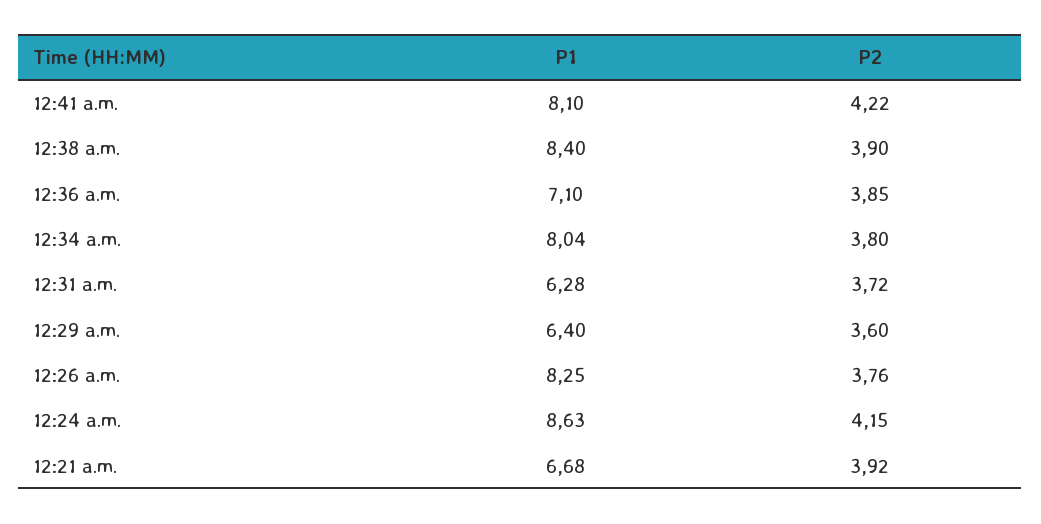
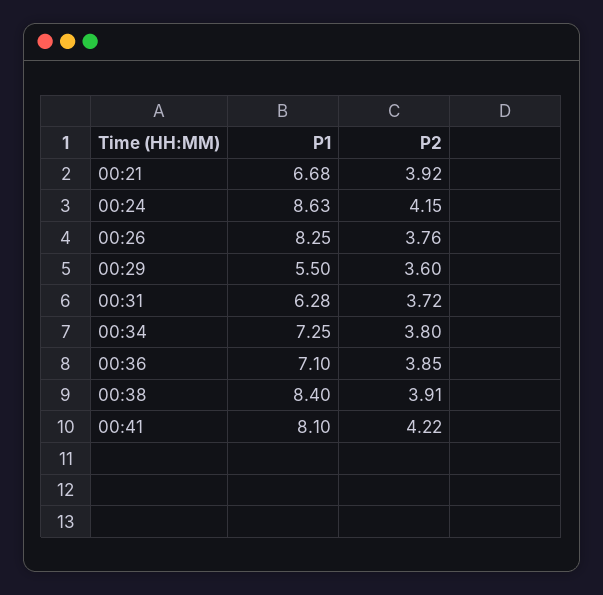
  {
    "P1": {
      "12:41 a.m.": 8.1,
      "12:38 a.m.": 8.4,
      "12:36 a.m.": 7.1,
-     "12:34 a.m.": 8.04,
+     "12:34 a.m.": 7.25,
      "12:31 a.m.": 6.28,
-     "12:29 a.m.": 6.4,
+     "12:29 a.m.": 5.5,
      "12:26 a.m.": 8.25,
      "12:24 a.m.": 8.63,
      "12:21 a.m.": 6.68
    },
    "P2": {
      "12:41 a.m.": 4.22,
-     "12:38 a.m.": 3.9,
+     "12:38 a.m.": 3.91,
      "12:36 a.m.": 3.85,
      "12:34 a.m.": 3.8,
      "12:31 a.m.": 3.72,
      "12:29 a.m.": 3.6,
      "12:26 a.m.": 3.76,
      "12:24 a.m.": 4.15,
      "12:21 a.m.": 3.92
    }
  }

